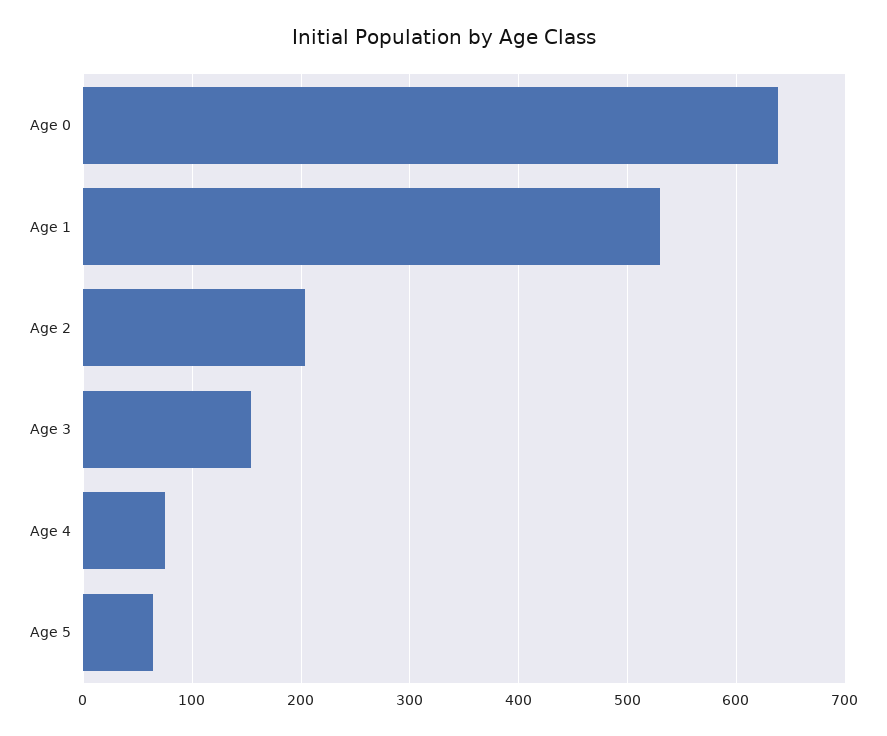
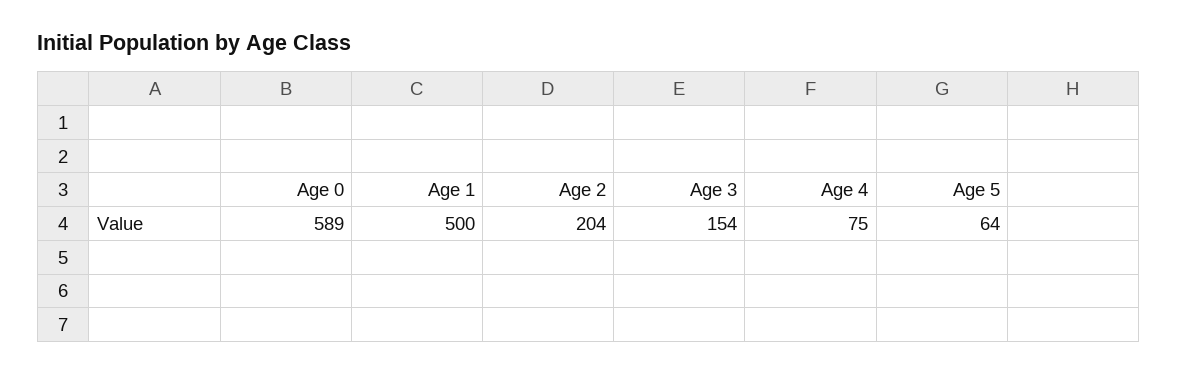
  {
-   "Age 0": 640,
+   "Age 0": 589,
-   "Age 1": 530,
+   "Age 1": 500,
    "Age 2": 204,
    "Age 3": 154,
    "Age 4": 75,
    "Age 5": 64
  }

